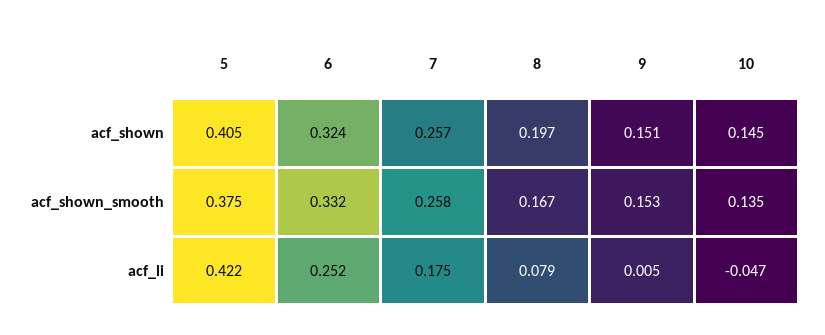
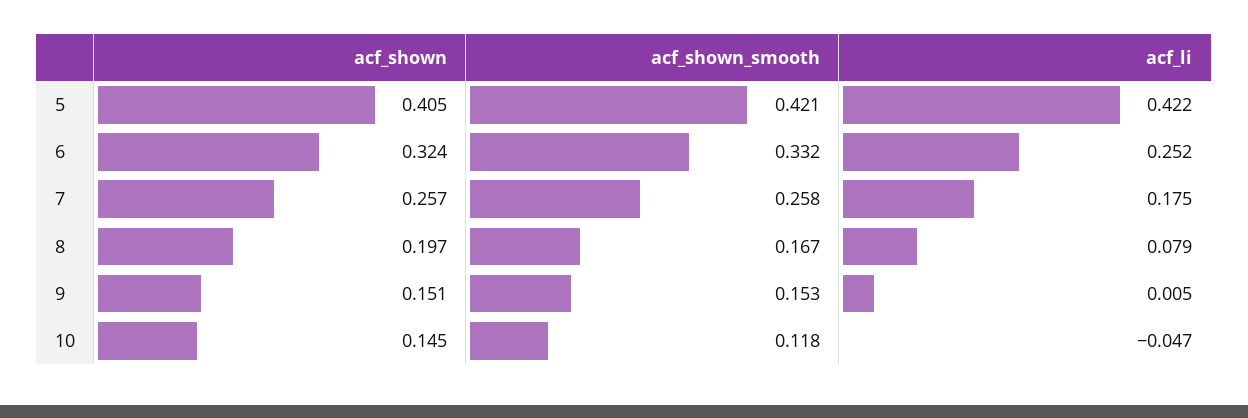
  {
    "5": {
      "acf_shown": 0.405,
-     "acf_shown_smooth": 0.375,
+     "acf_shown_smooth": 0.421,
      "acf_li": 0.422
    },
    "6": {
      "acf_shown": 0.324,
      "acf_shown_smooth": 0.332,
      "acf_li": 0.252
    },
    "7": {
      "acf_shown": 0.257,
      "acf_shown_smooth": 0.258,
      "acf_li": 0.175
    },
    "8": {
      "acf_shown": 0.197,
      "acf_shown_smooth": 0.167,
      "acf_li": 0.079
    },
    "9": {
      "acf_shown": 0.151,
      "acf_shown_smooth": 0.153,
      "acf_li": 0.005
    },
    "10": {
      "acf_shown": 0.145,
-     "acf_shown_smooth": 0.135,
+     "acf_shown_smooth": 0.118,
      "acf_li": -0.047
    }
  }

